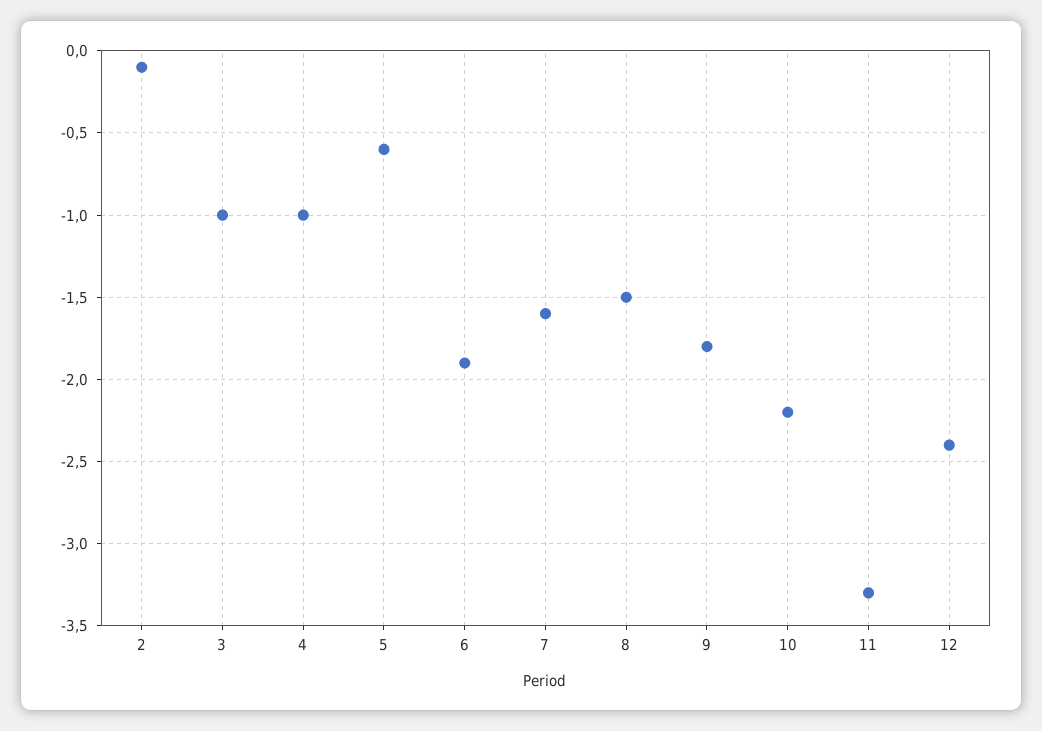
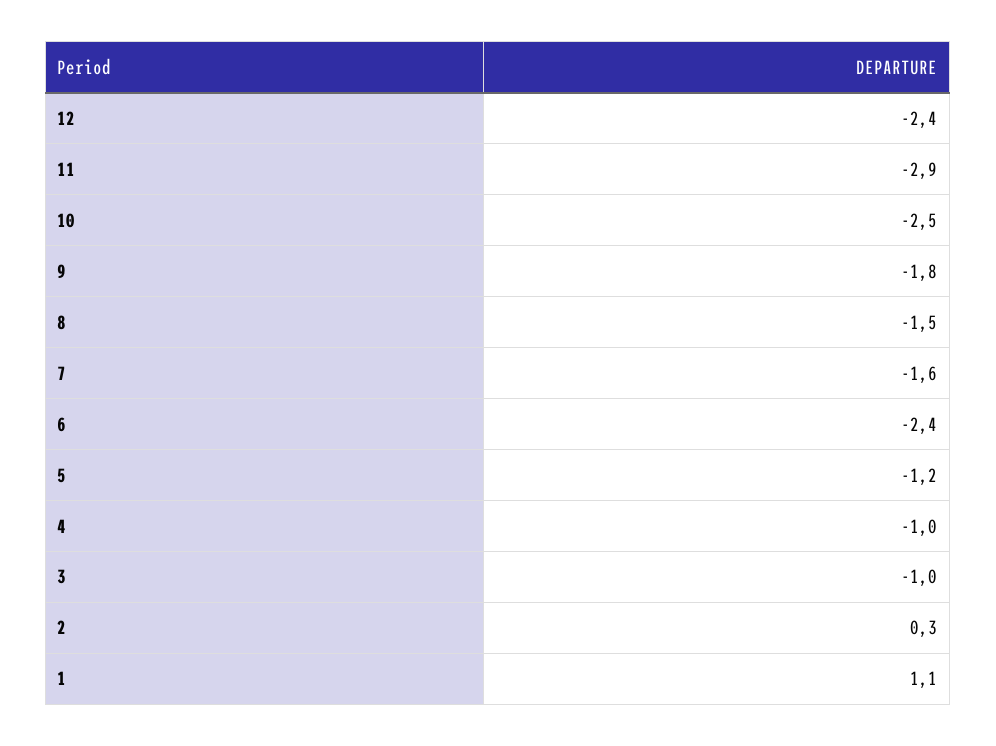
  {
-   "2": -0.1,
+   "2": 0.3,
    "3": -1,
    "4": -1,
-   "5": -0.6,
+   "5": -1.2,
-   "6": -1.9,
+   "6": -2.4,
    "7": -1.6,
    "8": -1.5,
    "9": -1.8,
-   "10": -2.2,
+   "10": -2.5,
-   "11": -3.3,
+   "11": -2.9,
-   "12": -2.4
+   "12": -2.4,
+   "1": 1.1
  }

